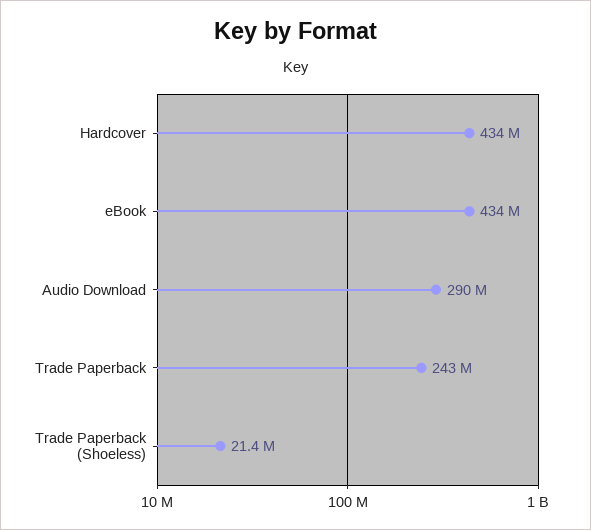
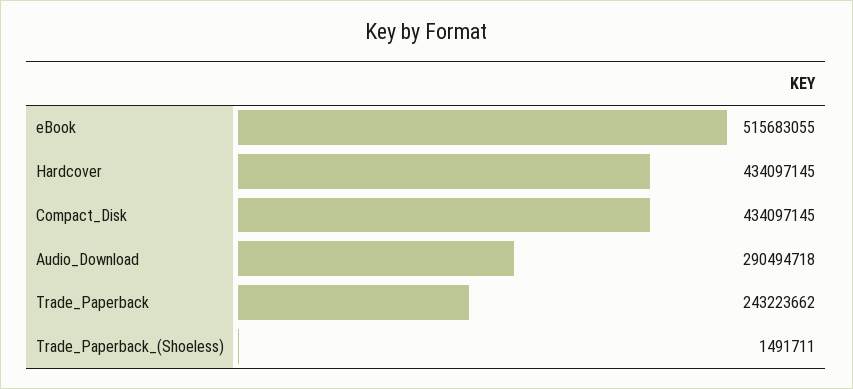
  {
    "Hardcover": 434097145,
-   "eBook": 434000000,
+   "eBook": 515683055,
    "Audio Download": 290494718,
    "Trade Paperback": 243223662,
-   "Trade Paperback (Shoeless)": 21400000
+   "Trade Paperback (Shoeless)": 1491711,
+   "Compact_Disk": 434097145
  }

